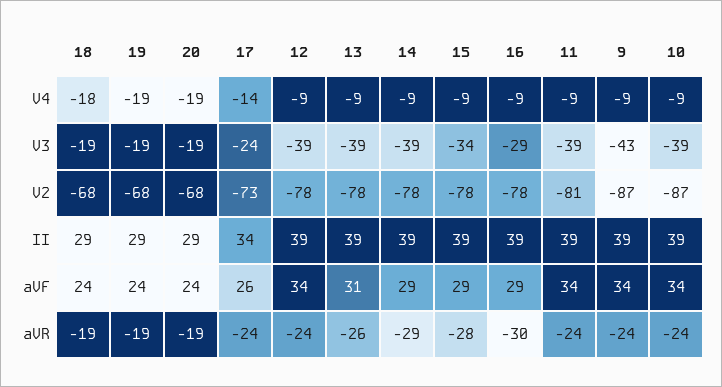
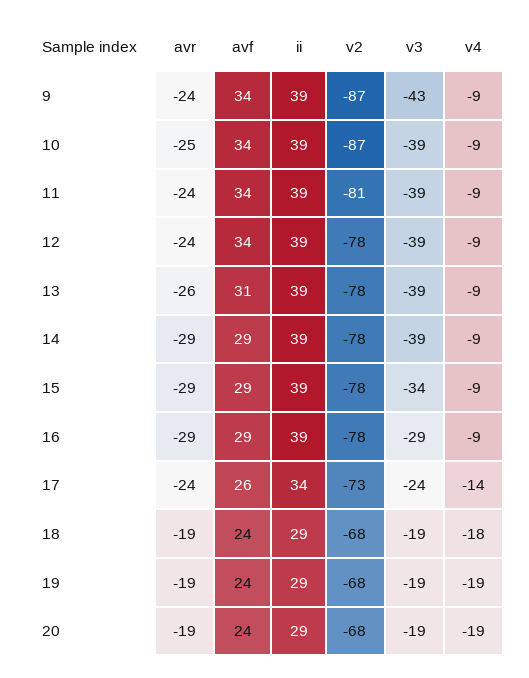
  {
    "18": {
      "V4": -18,
      "V3": -19,
      "V2": -68,
      "II": 29,
      "aVF": 24,
      "aVR": -19
    },
    "19": {
      "V4": -19,
      "V3": -19,
      "V2": -68,
      "II": 29,
      "aVF": 24,
      "aVR": -19
    },
    "20": {
      "V4": -19,
      "V3": -19,
      "V2": -68,
      "II": 29,
      "aVF": 24,
      "aVR": -19
    },
    "17": {
      "V4": -14,
      "V3": -24,
      "V2": -73,
      "II": 34,
      "aVF": 26,
      "aVR": -24
    },
    "12": {
      "V4": -9,
      "V3": -39,
      "V2": -78,
      "II": 39,
      "aVF": 34,
      "aVR": -24
    },
    "13": {
      "V4": -9,
      "V3": -39,
      "V2": -78,
      "II": 39,
      "aVF": 31,
      "aVR": -26
    },
    "14": {
      "V4": -9,
      "V3": -39,
      "V2": -78,
      "II": 39,
      "aVF": 29,
      "aVR": -29
    },
    "15": {
      "V4": -9,
      "V3": -34,
      "V2": -78,
      "II": 39,
      "aVF": 29,
-     "aVR": -28
+     "aVR": -29
    },
    "16": {
      "V4": -9,
      "V3": -29,
      "V2": -78,
      "II": 39,
      "aVF": 29,
-     "aVR": -30
+     "aVR": -29
    },
    "11": {
      "V4": -9,
      "V3": -39,
      "V2": -81,
      "II": 39,
      "aVF": 34,
      "aVR": -24
    },
    "9": {
      "V4": -9,
      "V3": -43,
      "V2": -87,
      "II": 39,
      "aVF": 34,
      "aVR": -24
    },
    "10": {
      "V4": -9,
      "V3": -39,
      "V2": -87,
      "II": 39,
      "aVF": 34,
-     "aVR": -24
+     "aVR": -25
    }
  }

